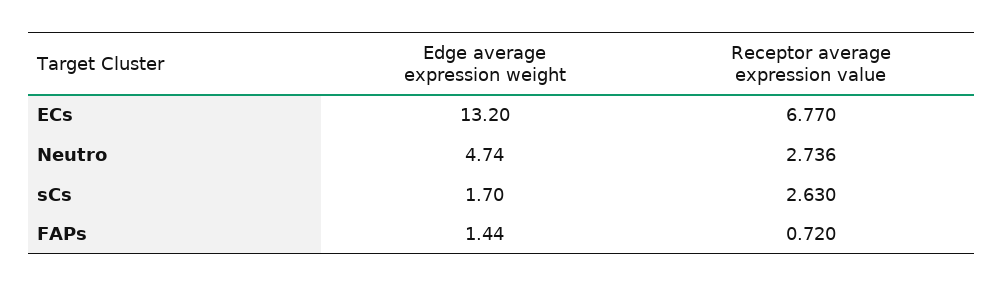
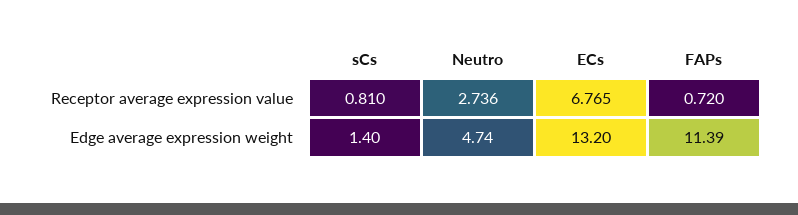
  {
    "Edge average expression weight": {
      "ECs": 13.2,
      "Neutro": 4.74,
-     "sCs": 1.7,
+     "sCs": 1.4,
-     "FAPs": 1.44
+     "FAPs": 11.39
    },
    "Receptor average expression value": {
-     "ECs": 6.77,
+     "ECs": 6.765,
      "Neutro": 2.736,
-     "sCs": 2.63,
+     "sCs": 0.81,
      "FAPs": 0.72
    }
  }

